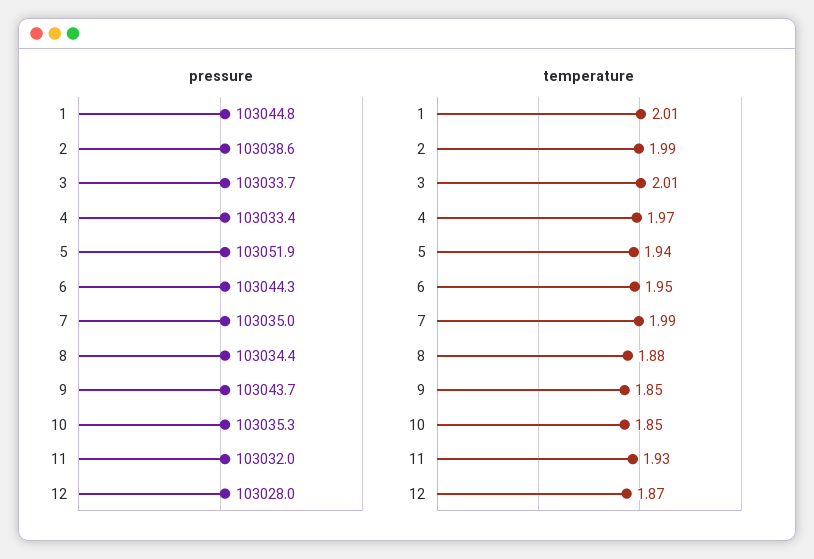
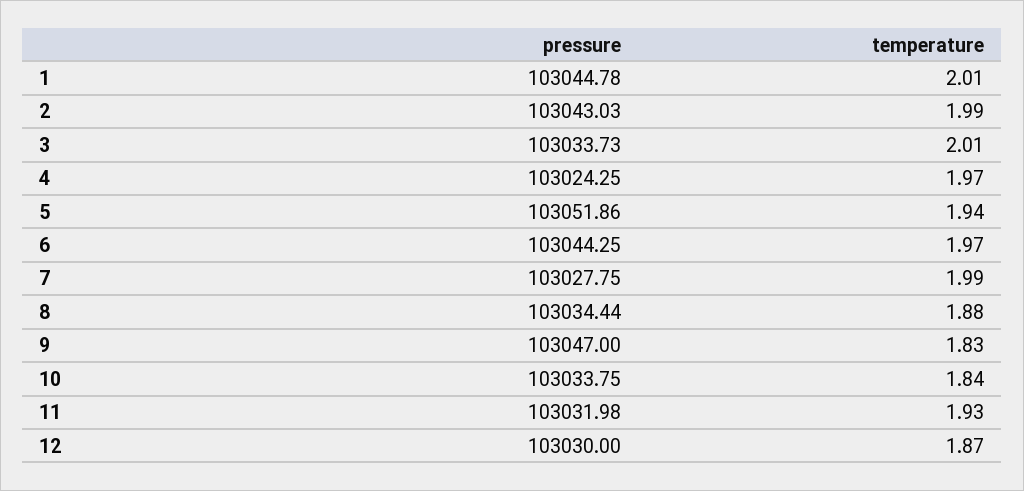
  {
    "pressure": {
      "1": 103044.78,
-     "2": 103038.6,
+     "2": 103043.03,
      "3": 103033.73,
-     "4": 103033.4,
+     "4": 103024.25,
      "5": 103051.86,
      "6": 103044.25,
-     "7": 103035,
+     "7": 103027.75,
      "8": 103034.44,
-     "9": 103043.7,
+     "9": 103047,
-     "10": 103035.3,
+     "10": 103033.75,
      "11": 103031.98,
-     "12": 103028
+     "12": 103030
    },
    "temperature": {
      "1": 2.01,
      "2": 1.99,
      "3": 2.01,
      "4": 1.97,
      "5": 1.94,
-     "6": 1.95,
+     "6": 1.97,
      "7": 1.99,
      "8": 1.88,
-     "9": 1.85,
+     "9": 1.83,
-     "10": 1.85,
+     "10": 1.84,
      "11": 1.93,
      "12": 1.87
    }
  }

